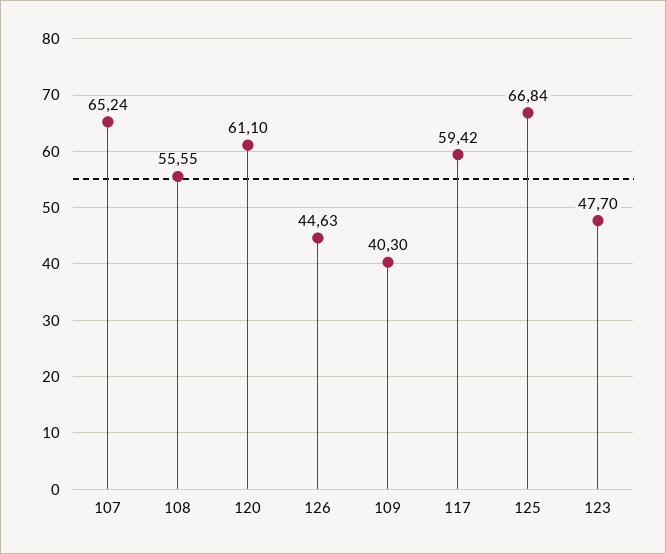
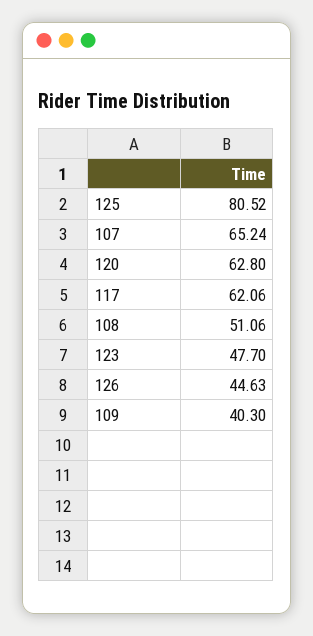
  {
    "107": 65.24,
-   "108": 55.55,
+   "108": 51.06,
-   "120": 61.1,
+   "120": 62.8,
    "126": 44.63,
    "109": 40.3,
-   "117": 59.42,
+   "117": 62.06,
-   "125": 66.84,
+   "125": 80.52,
    "123": 47.7
  }

